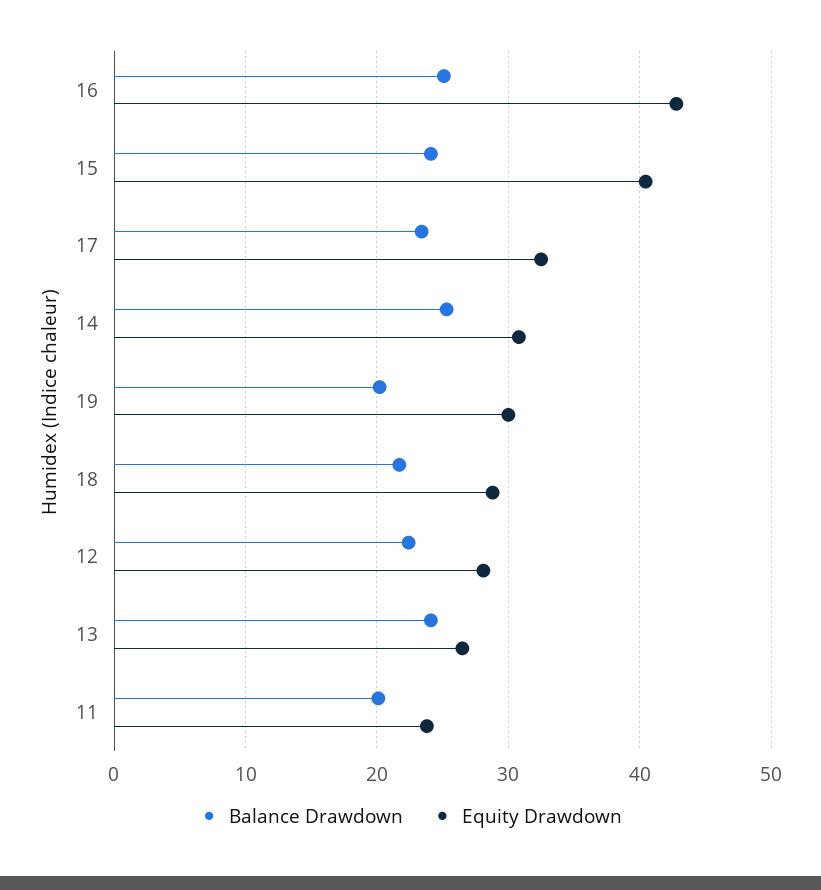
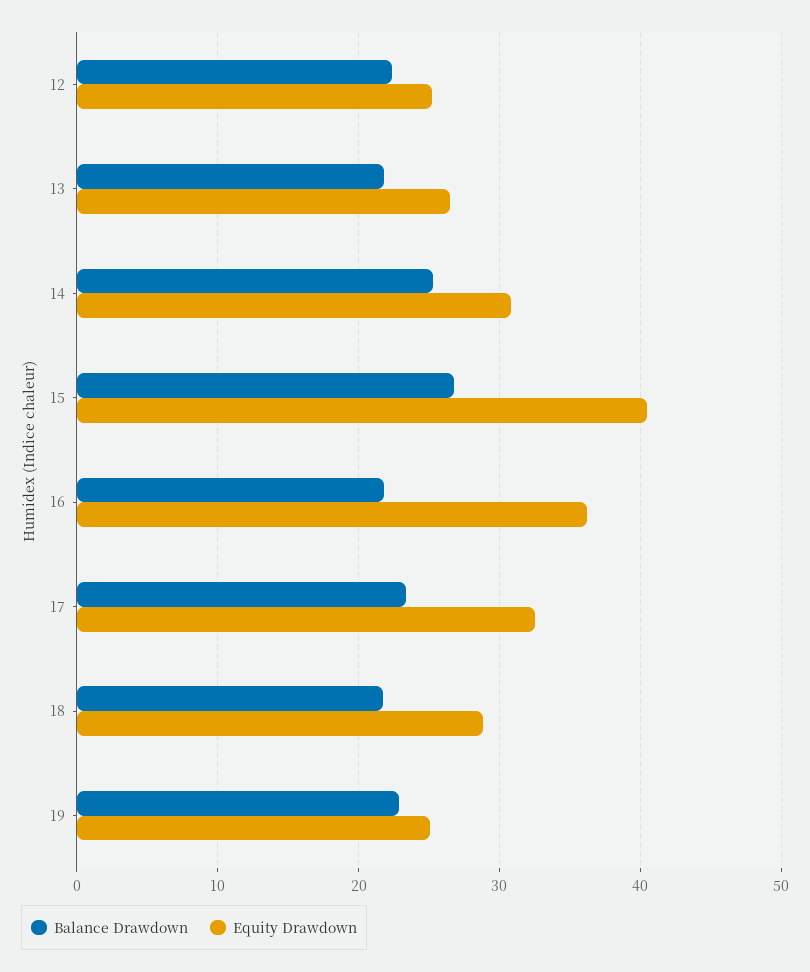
  {
    "Balance Drawdown": {
-     "16": 25,
+     "16": 22,
-     "15": 24,
+     "15": 27,
      "17": 23,
      "14": 25,
-     "19": 20,
+     "19": 23,
      "18": 22,
      "12": 22,
-     "13": 24,
+     "13": 22
-     "11": 20
    },
    "Equity Drawdown": {
-     "16": 43,
+     "16": 36,
      "15": 40,
      "17": 33,
      "14": 31,
-     "19": 30,
+     "19": 25,
      "18": 29,
-     "12": 28,
+     "12": 25,
-     "13": 27,
+     "13": 27
-     "11": 24
    }
  }

